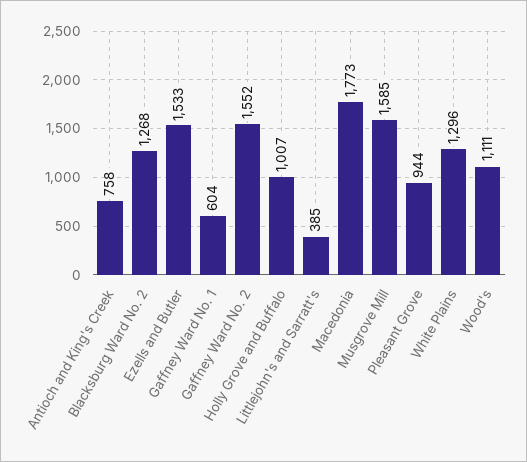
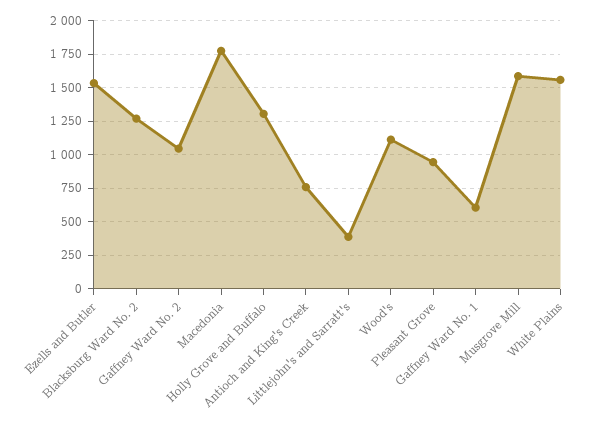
  {
    "Antioch and King's Creek": 758,
    "Blacksburg Ward No. 2": 1268,
    "Ezells and Butler": 1533,
    "Gaffney Ward No. 1": 604,
-   "Gaffney Ward No. 2": 1552,
+   "Gaffney Ward No. 2": 1050,
-   "Holly Grove and Buffalo": 1007,
+   "Holly Grove and Buffalo": 1300,
    "Littlejohn's and Sarratt's": 385,
    "Macedonia": 1773,
    "Musgrove Mill": 1585,
    "Pleasant Grove": 944,
-   "White Plains": 1296,
+   "White Plains": 1550,
    "Wood's": 1111
  }

